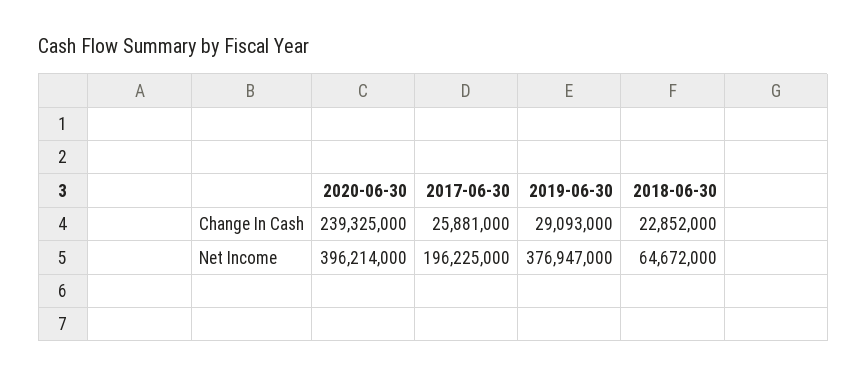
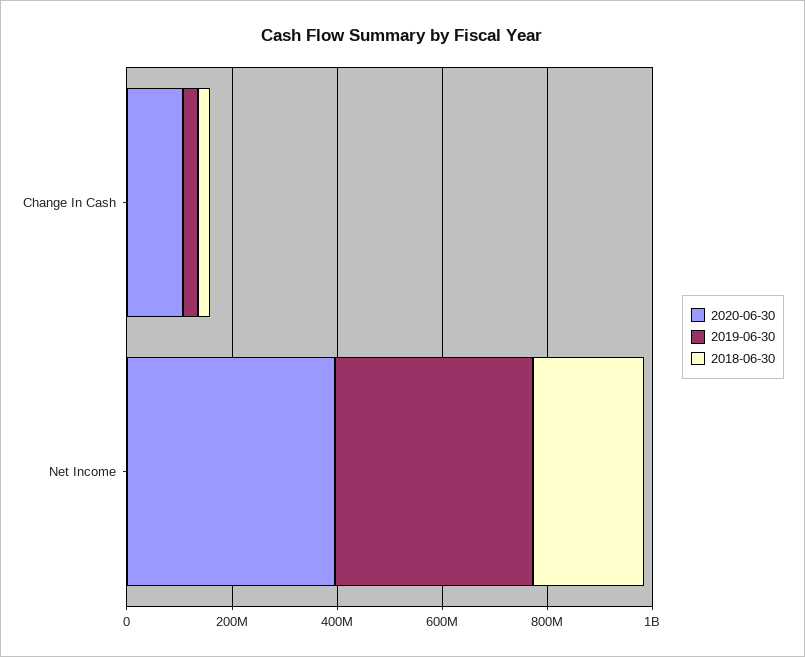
  {
    "2020-06-30": {
-     "Change In Cash": 239325000,
+     "Change In Cash": 100000000,
      "Net Income": 396214000
    },
-   "2017-06-30": {
-     "Change In Cash": 25881000,
-     "Net Income": 196225000
-   },
    "2019-06-30": {
      "Change In Cash": 29093000,
      "Net Income": 376947000
    },
    "2018-06-30": {
      "Change In Cash": 22852000,
-     "Net Income": 64672000
+     "Net Income": 200000000
    }
  }

